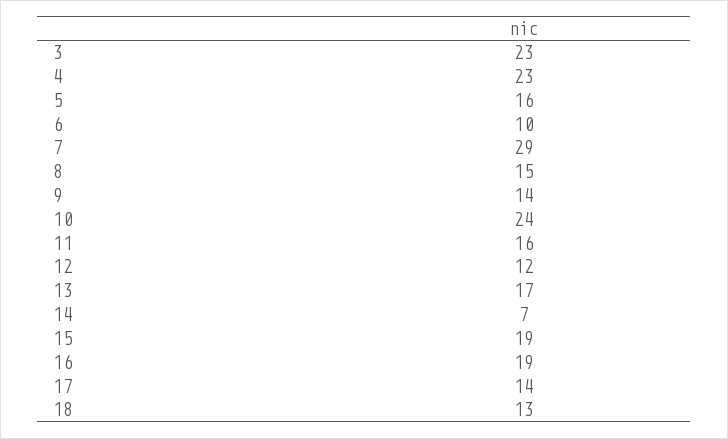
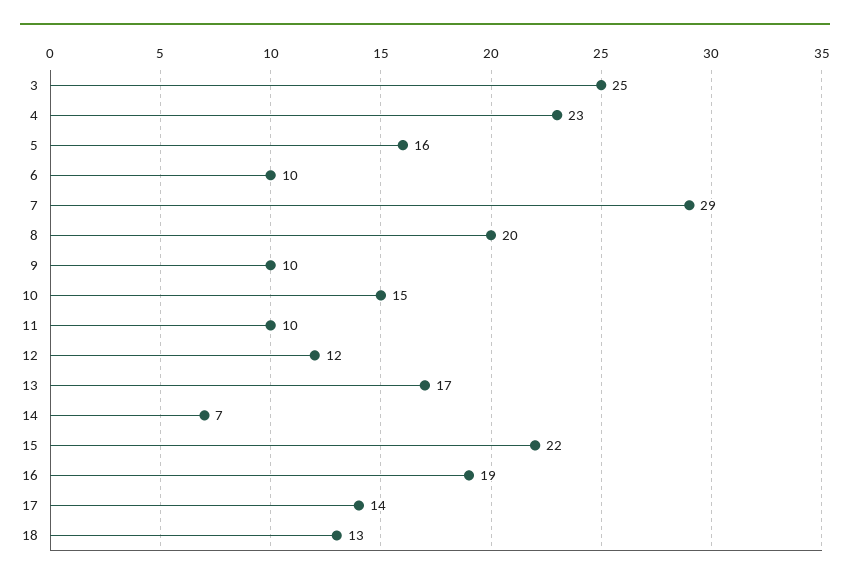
  {
-   "3": 23,
+   "3": 25,
    "4": 23,
    "5": 16,
    "6": 10,
    "7": 29,
-   "8": 15,
+   "8": 20,
-   "9": 14,
+   "9": 10,
-   "10": 24,
+   "10": 15,
-   "11": 16,
+   "11": 10,
    "12": 12,
    "13": 17,
    "14": 7,
-   "15": 19,
+   "15": 22,
    "16": 19,
    "17": 14,
    "18": 13
  }

